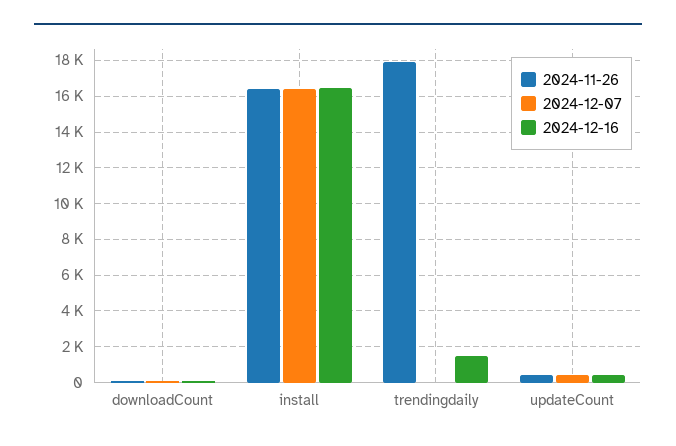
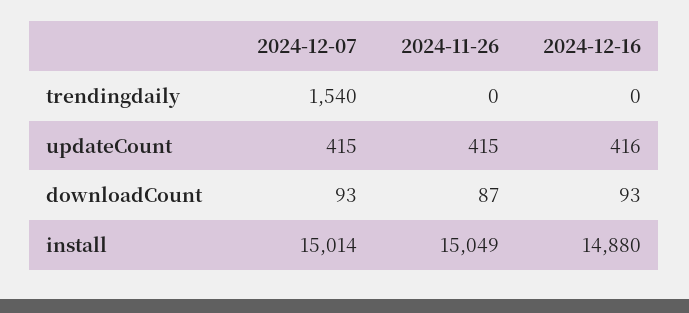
  {
    "2024-11-26": {
      "downloadCount": 87,
-     "install": 16500,
+     "install": 15049,
-     "trendingdaily": 18000,
+     "trendingdaily": 0,
      "updateCount": 415
    },
    "2024-12-07": {
      "downloadCount": 93,
-     "install": 16500,
+     "install": 15014,
-     "trendingdaily": 0,
+     "trendingdaily": 1540,
      "updateCount": 415
    },
    "2024-12-16": {
      "downloadCount": 93,
-     "install": 16500,
+     "install": 14880,
-     "trendingdaily": 1500,
+     "trendingdaily": 0,
      "updateCount": 416
    }
  }

